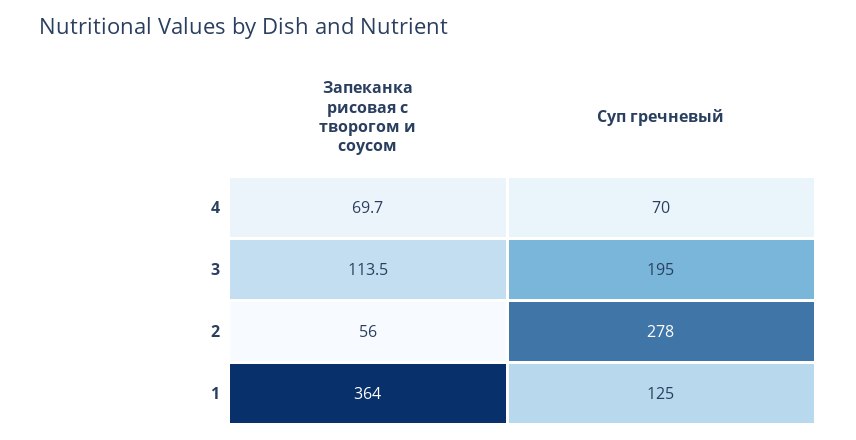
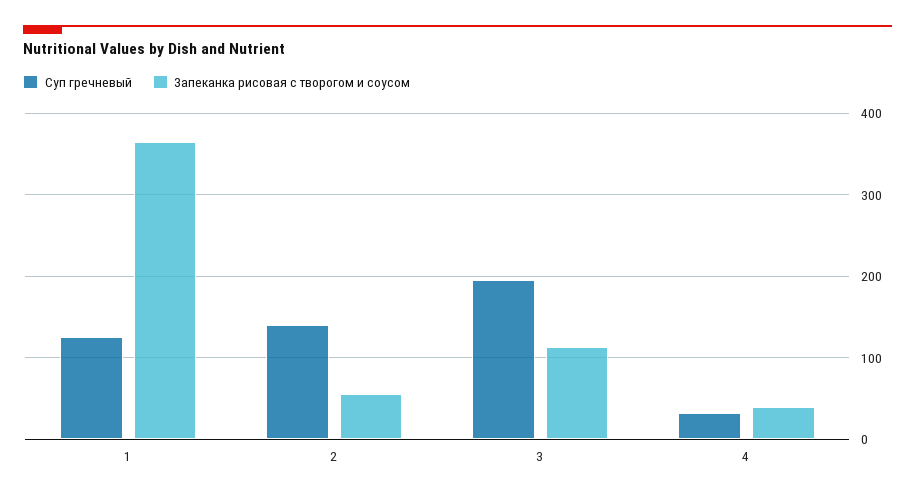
  {
    "Запеканка рисовая с творогом и соусом": {
-     "4": 69.7,
+     "4": 40,
      "3": 113.5,
      "2": 56,
      "1": 364
    },
    "Суп гречневый": {
-     "4": 70,
+     "4": 30,
      "3": 195,
-     "2": 278,
+     "2": 140,
      "1": 125
    }
  }

